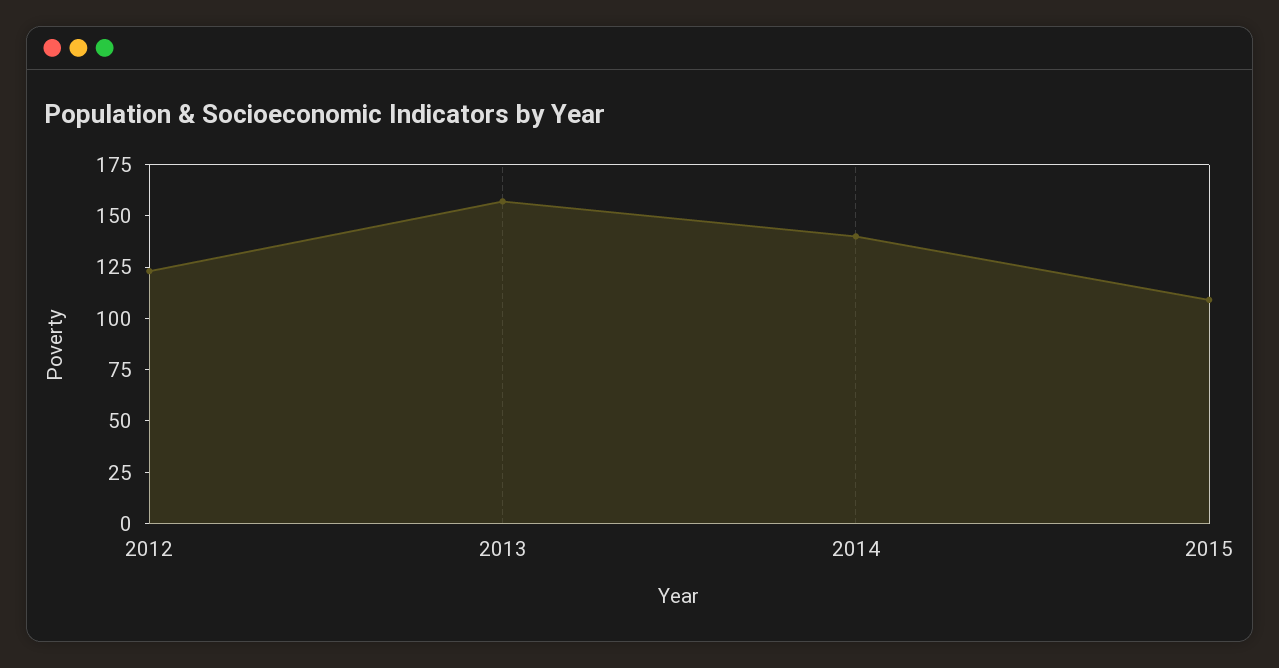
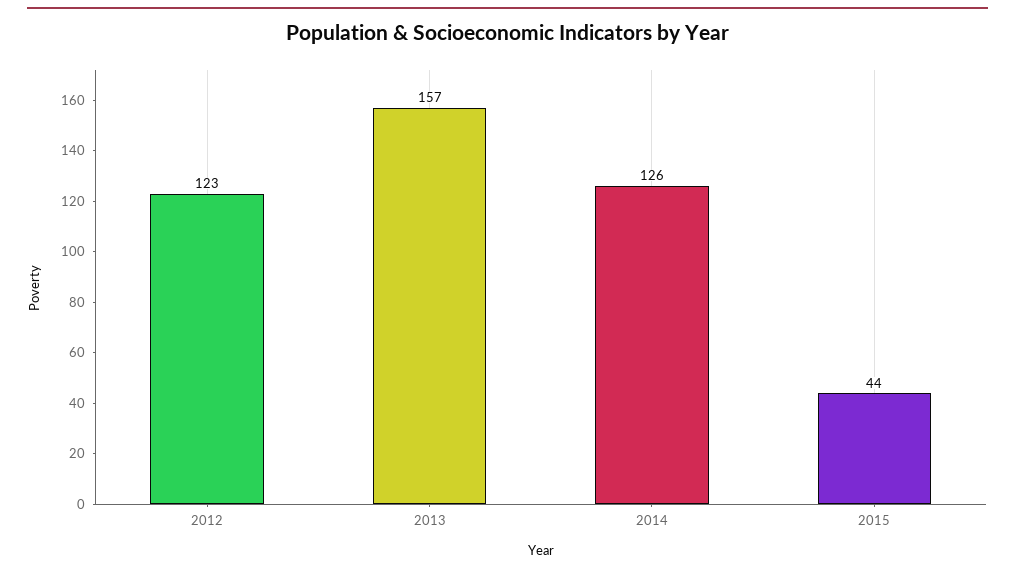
  {
    "2012": 123,
    "2013": 157,
-   "2014": 140,
+   "2014": 126,
-   "2015": 110
+   "2015": 44
  }

